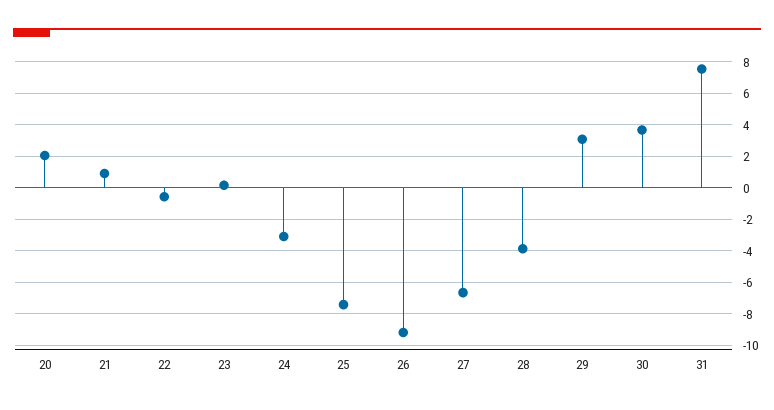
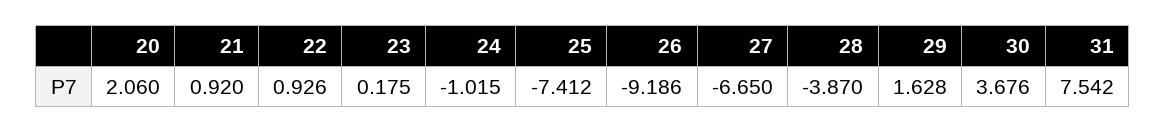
  {
    "20": 2.06,
    "21": 0.92,
-   "22": -0.5,
+   "22": 0.926,
    "23": 0.175,
-   "24": -3,
+   "24": -1.015,
    "25": -7.412,
    "26": -9.186,
    "27": -6.65,
    "28": -3.87,
-   "29": 3,
+   "29": 1.628,
    "30": 3.676,
    "31": 7.542
  }

